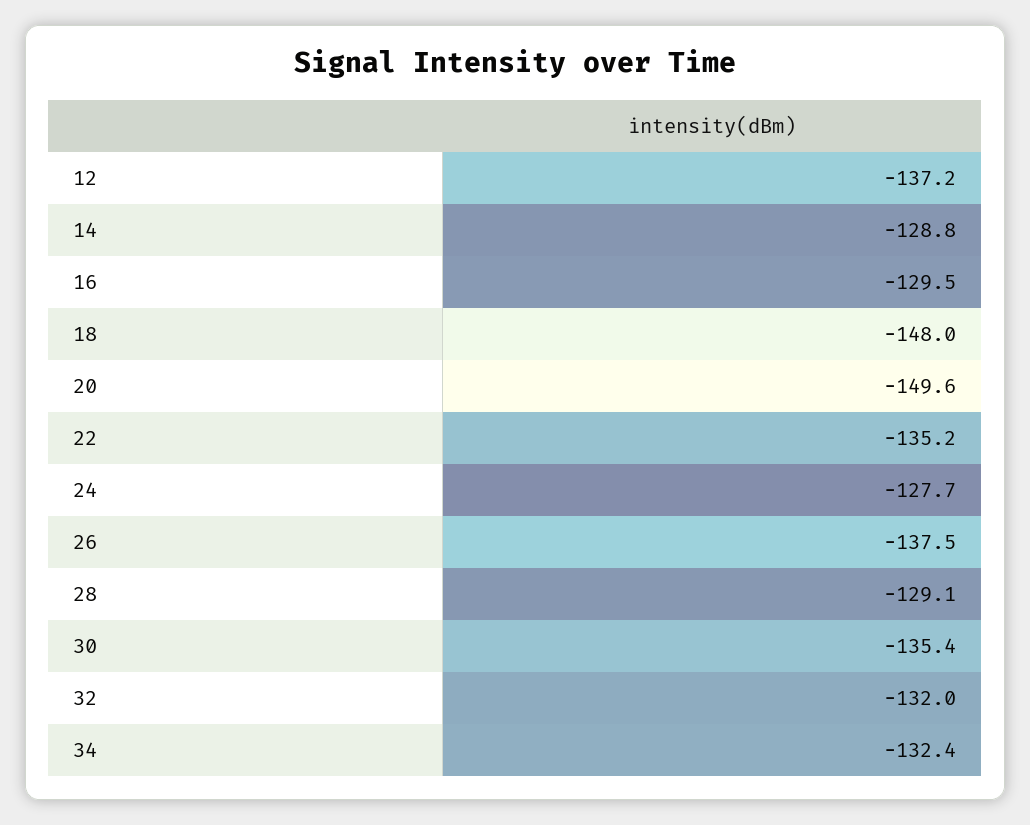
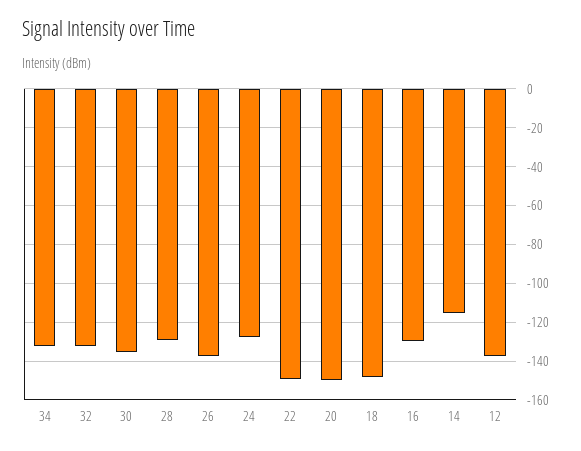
  {
    "12": -137.2,
-   "14": -128.8,
+   "14": -115,
    "16": -129.5,
    "18": -148,
    "20": -149.6,
-   "22": -135.2,
+   "22": -150,
    "24": -127.7,
    "26": -137.5,
    "28": -129.1,
    "30": -135.4,
    "32": -132,
    "34": -132.4
  }

